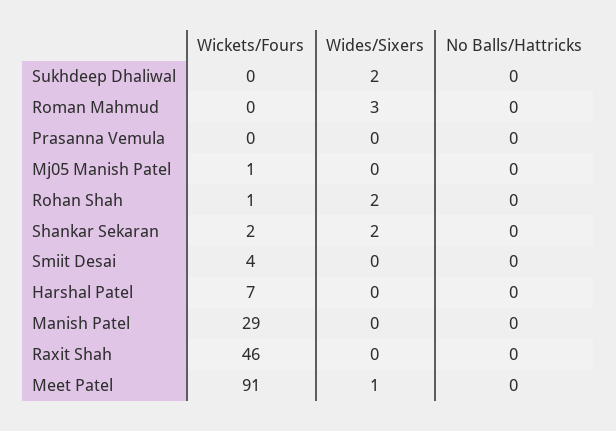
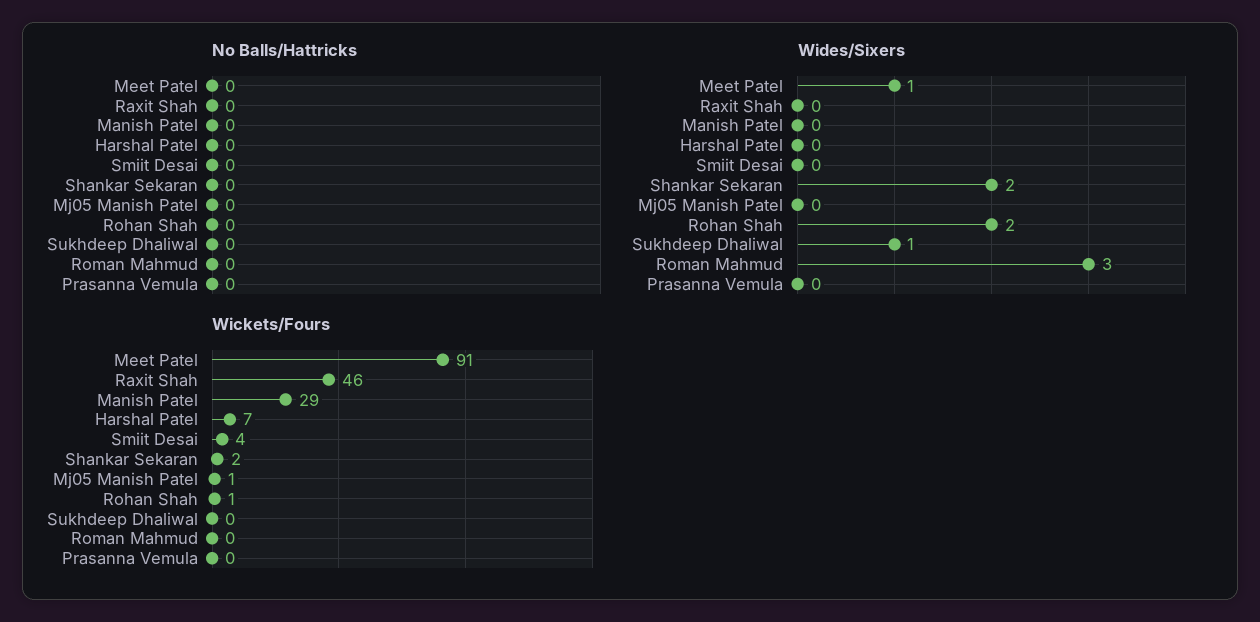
  {
    "Wickets/Fours": {
      "Sukhdeep Dhaliwal": 0,
      "Roman Mahmud": 0,
      "Prasanna Vemula": 0,
      "Mj05 Manish Patel": 1,
      "Rohan Shah": 1,
      "Shankar Sekaran": 2,
      "Smiit Desai": 4,
      "Harshal Patel": 7,
      "Manish Patel": 29,
      "Raxit Shah": 46,
      "Meet Patel": 91
    },
    "Wides/Sixers": {
-     "Sukhdeep Dhaliwal": 2,
+     "Sukhdeep Dhaliwal": 1,
      "Roman Mahmud": 3,
      "Prasanna Vemula": 0,
      "Mj05 Manish Patel": 0,
      "Rohan Shah": 2,
      "Shankar Sekaran": 2,
      "Smiit Desai": 0,
      "Harshal Patel": 0,
      "Manish Patel": 0,
      "Raxit Shah": 0,
      "Meet Patel": 1
    },
    "No Balls/Hattricks": {
      "Sukhdeep Dhaliwal": 0,
      "Roman Mahmud": 0,
      "Prasanna Vemula": 0,
      "Mj05 Manish Patel": 0,
      "Rohan Shah": 0,
      "Shankar Sekaran": 0,
      "Smiit Desai": 0,
      "Harshal Patel": 0,
      "Manish Patel": 0,
      "Raxit Shah": 0,
      "Meet Patel": 0
    }
  }

